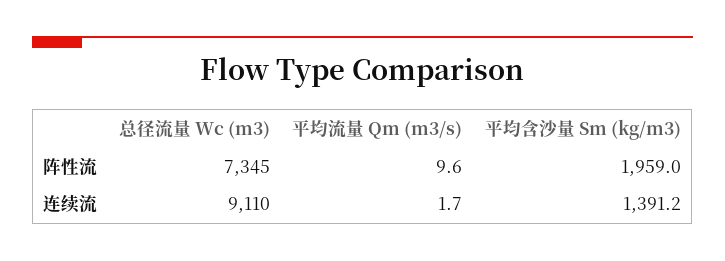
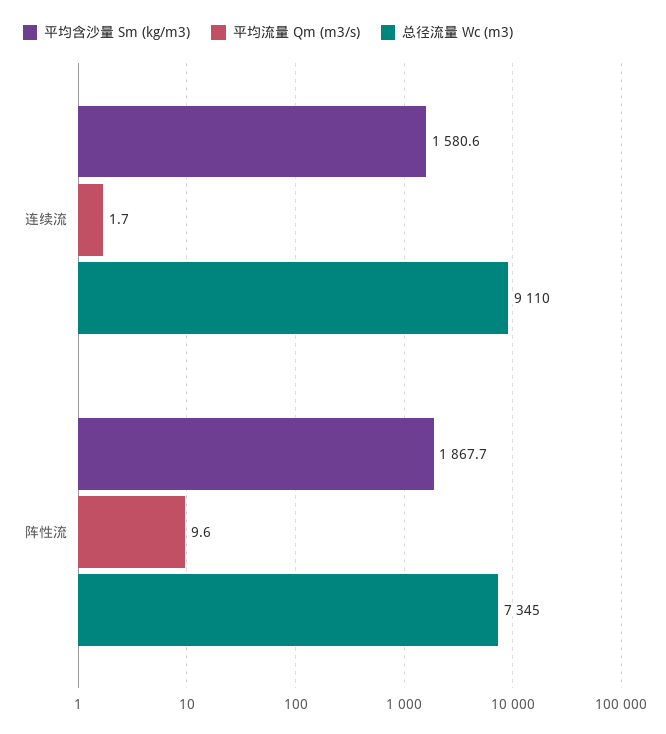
  {
    "总径流量 Wc (m3)": {
      "阵性流": 7345,
      "连续流": 9110
    },
    "平均流量 Qm (m3/s)": {
      "阵性流": 9.6,
      "连续流": 1.7
    },
    "平均含沙量 Sm (kg/m3)": {
-     "阵性流": 1959,
+     "阵性流": 1867.7,
-     "连续流": 1391.2
+     "连续流": 1580.6
    }
  }

